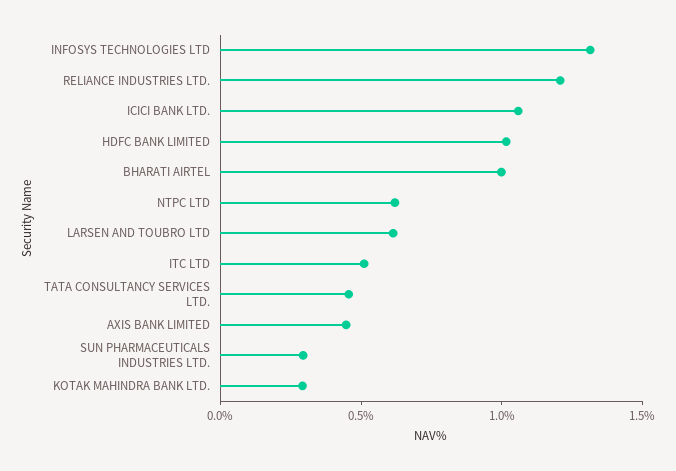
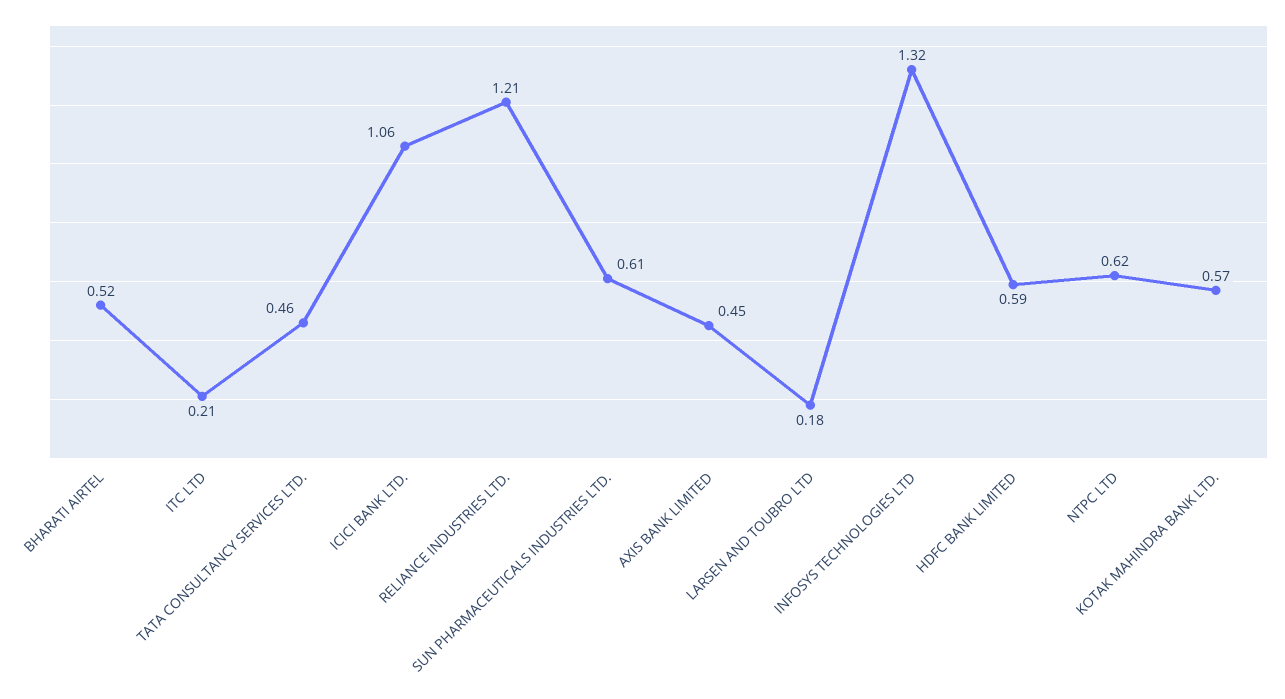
  {
    "INFOSYS TECHNOLOGIES LTD": 1.32,
    "RELIANCE INDUSTRIES LTD.": 1.21,
    "ICICI BANK LTD.": 1.06,
-   "HDFC BANK LIMITED": 1,
+   "HDFC BANK LIMITED": 0.59,
-   "BHARATI AIRTEL": 1,
+   "BHARATI AIRTEL": 0.52,
    "NTPC LTD": 0.62,
-   "LARSEN AND TOUBRO LTD": 0.6,
+   "LARSEN AND TOUBRO LTD": 0.18,
-   "ITC LTD": 0.5,
+   "ITC LTD": 0.21,
    "TATA CONSULTANCY SERVICES LTD.": 0.46,
    "AXIS BANK LIMITED": 0.45,
-   "SUN PHARMACEUTICALS INDUSTRIES LTD.": 0.3,
+   "SUN PHARMACEUTICALS INDUSTRIES LTD.": 0.61,
-   "KOTAK MAHINDRA BANK LTD.": 0.3
+   "KOTAK MAHINDRA BANK LTD.": 0.57
  }

